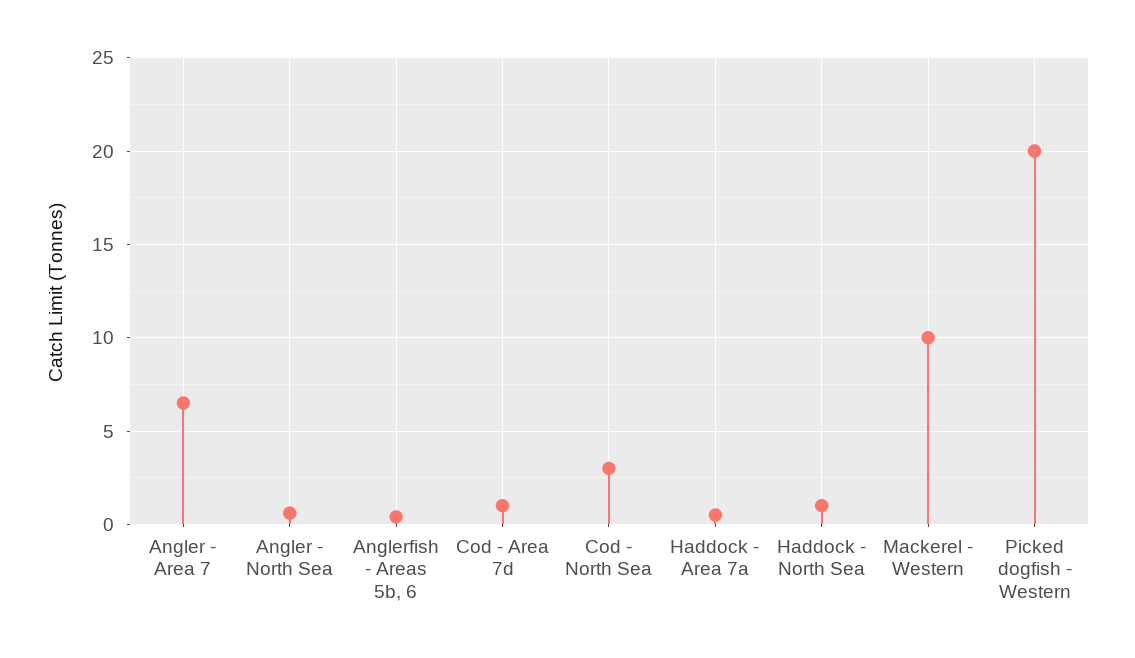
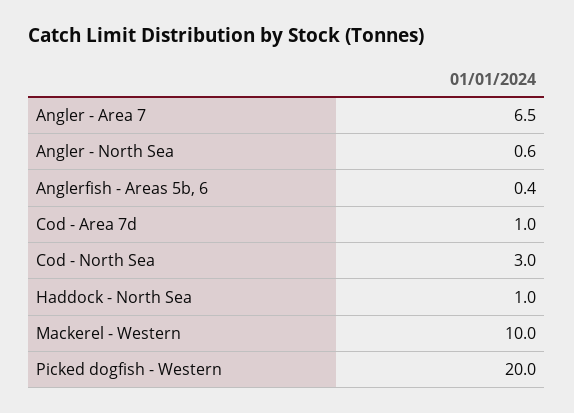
  {
    "Angler - Area 7": 6.5,
    "Angler - North Sea": 0.6,
    "Anglerfish - Areas 5b, 6": 0.4,
    "Cod - Area 7d": 1,
    "Cod - North Sea": 3,
-   "Haddock - Area 7a": 0.5,
    "Haddock - North Sea": 1,
    "Mackerel - Western": 10,
    "Picked dogfish - Western": 20
  }

